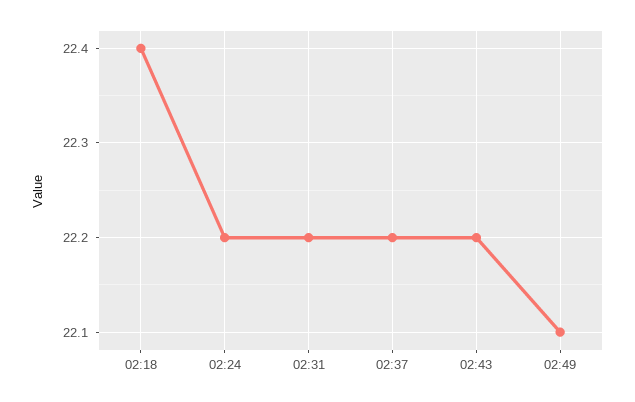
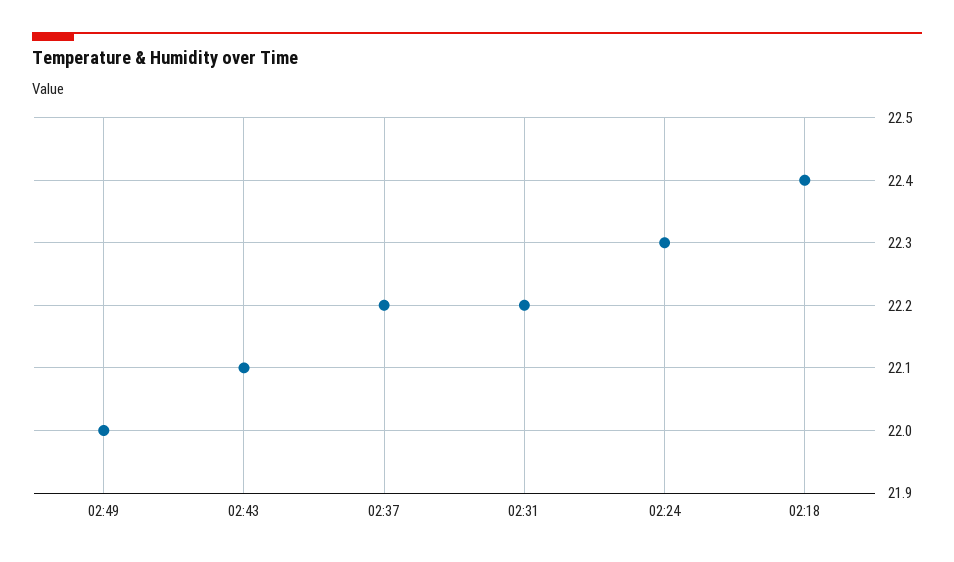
  {
    "02:18": 22.4,
-   "02:24": 22.2,
+   "02:24": 22.3,
    "02:31": 22.2,
    "02:37": 22.2,
-   "02:43": 22.2,
+   "02:43": 22.1,
-   "02:49": 22.1
+   "02:49": 22
  }

